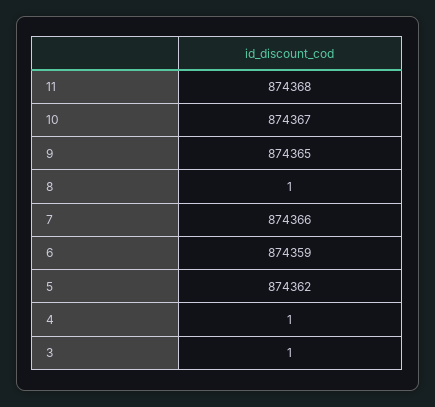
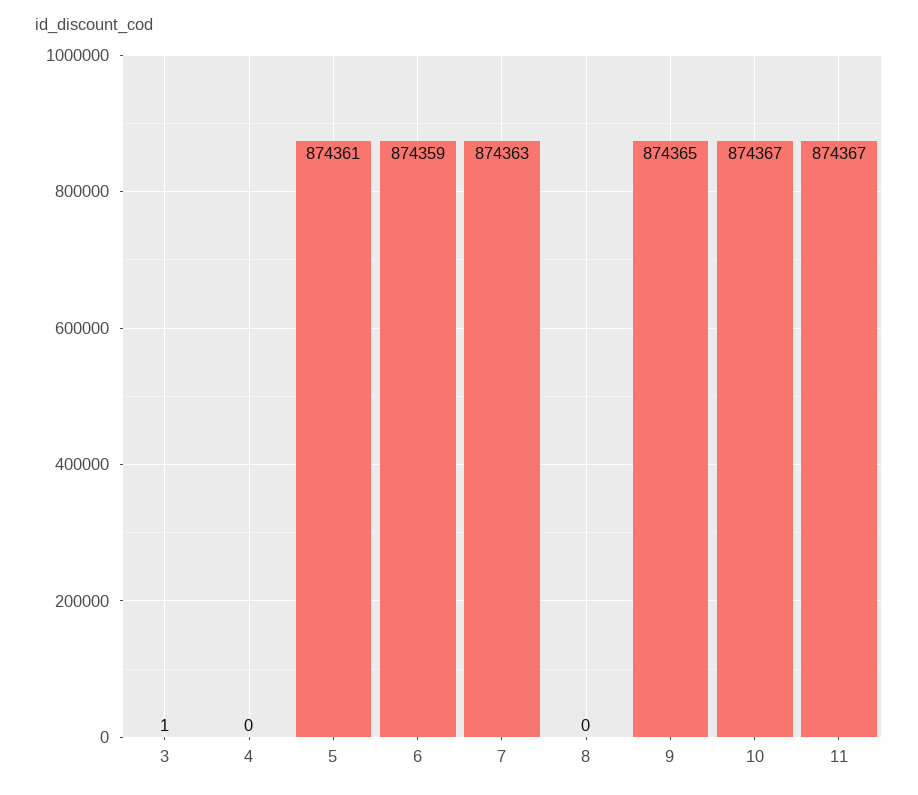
  {
-   "11": 874368,
+   "11": 874367,
    "10": 874367,
    "9": 874365,
-   "8": 1,
+   "8": 0,
-   "7": 874366,
+   "7": 874363,
    "6": 874359,
-   "5": 874362,
+   "5": 874361,
-   "4": 1,
+   "4": 0,
    "3": 1
  }

